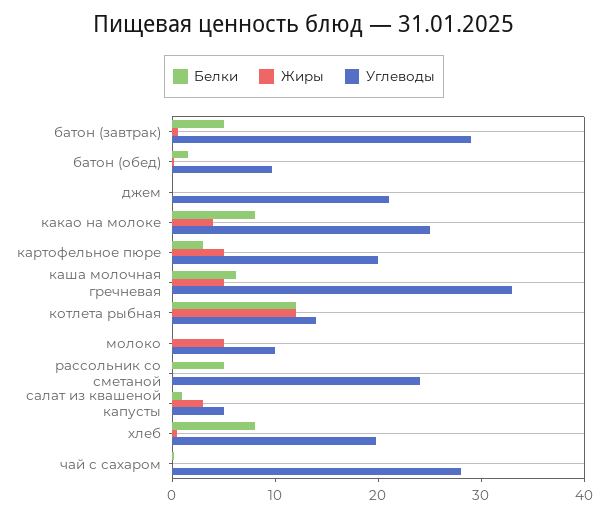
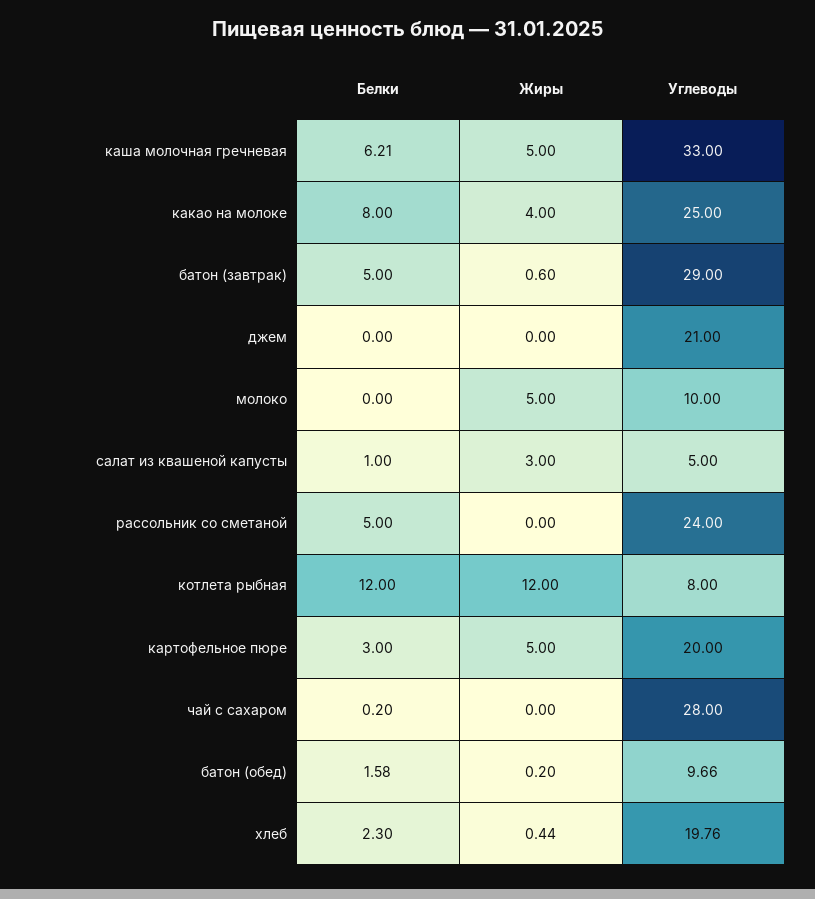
  {
    "Белки": {
      "батон (завтрак)": 5,
      "батон (обед)": 1.58,
      "джем": 0,
      "какао на молоке": 8,
      "картофельное пюре": 3,
      "каша молочная гречневая": 6.21,
      "котлета рыбная": 12,
      "молоко": 0,
      "рассольник со сметаной": 5,
      "салат из квашеной капусты": 1,
-     "хлеб": 8,
+     "хлеб": 2.3,
      "чай с сахаром": 0.2
    },
    "Жиры": {
      "батон (завтрак)": 0.6,
      "батон (обед)": 0.2,
      "джем": 0,
      "какао на молоке": 4,
      "картофельное пюре": 5,
      "каша молочная гречневая": 5,
      "котлета рыбная": 12,
      "молоко": 5,
      "рассольник со сметаной": 0,
      "салат из квашеной капусты": 3,
      "хлеб": 0.44,
      "чай с сахаром": 0
    },
    "Углеводы": {
      "батон (завтрак)": 29,
      "батон (обед)": 9.66,
      "джем": 21,
      "какао на молоке": 25,
      "картофельное пюре": 20,
      "каша молочная гречневая": 33,
-     "котлета рыбная": 14,
+     "котлета рыбная": 8,
      "молоко": 10,
      "рассольник со сметаной": 24,
      "салат из квашеной капусты": 5,
      "хлеб": 19.76,
      "чай с сахаром": 28
    }
  }

